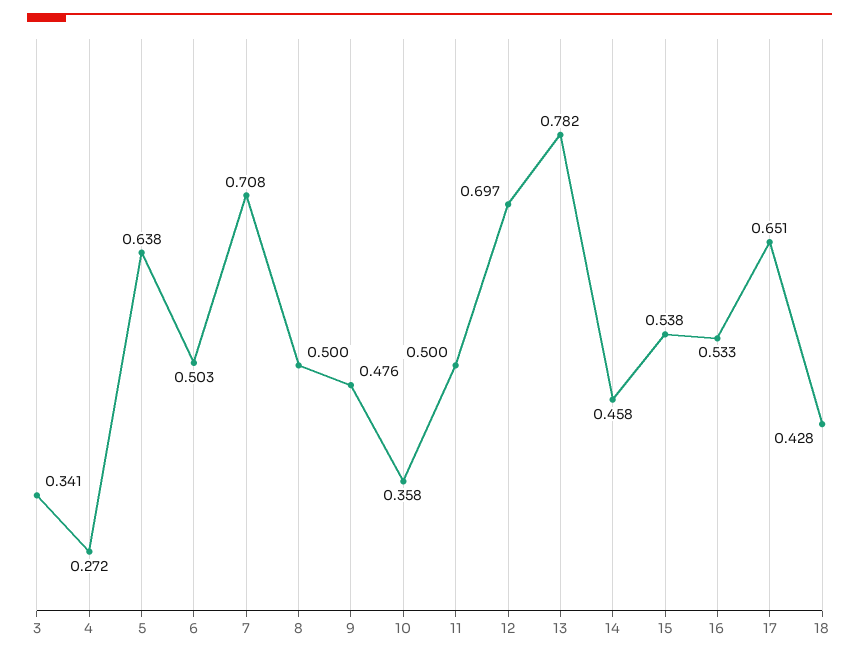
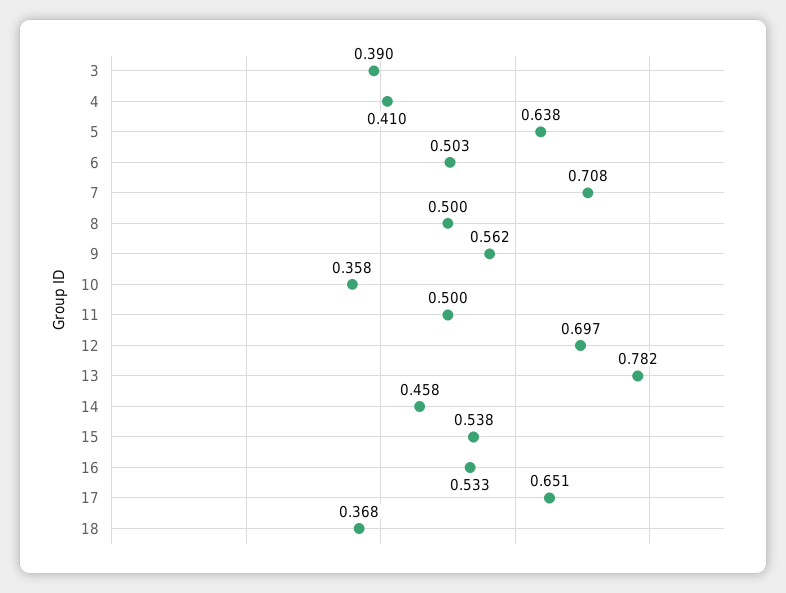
  {
-   "3": 0.341,
+   "3": 0.39,
-   "4": 0.272,
+   "4": 0.41,
    "5": 0.638,
    "6": 0.503,
    "7": 0.708,
    "8": 0.5,
-   "9": 0.476,
+   "9": 0.562,
    "10": 0.358,
    "11": 0.5,
    "12": 0.697,
    "13": 0.782,
    "14": 0.458,
    "15": 0.538,
    "16": 0.533,
    "17": 0.651,
-   "18": 0.428
+   "18": 0.368
  }

